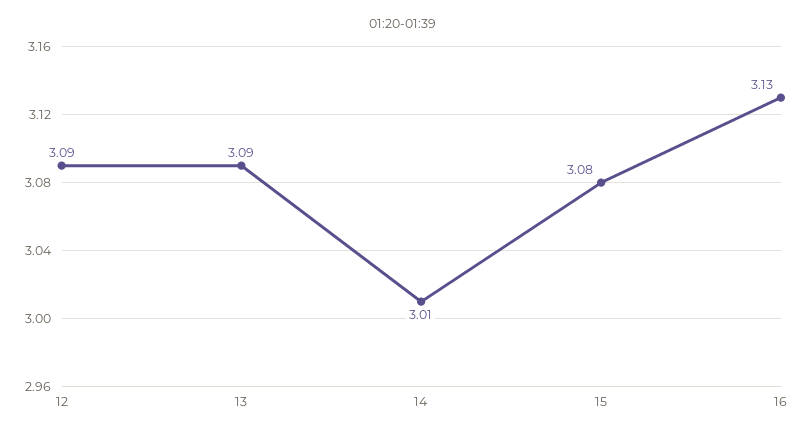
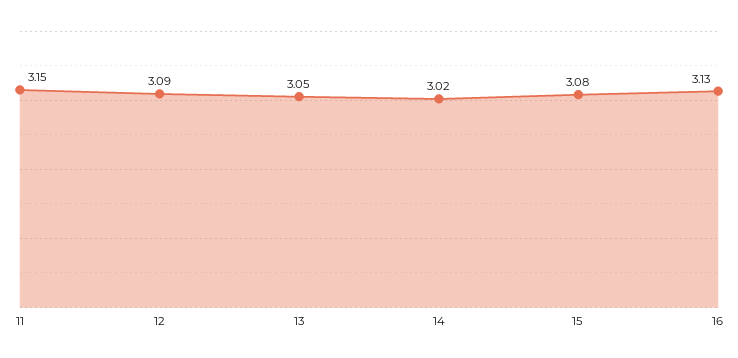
  {
    "12": 3.09,
-   "13": 3.09,
+   "13": 3.05,
-   "14": 3.01,
+   "14": 3.02,
    "15": 3.08,
-   "16": 3.13
+   "16": 3.13,
+   "11": 3.15
  }

